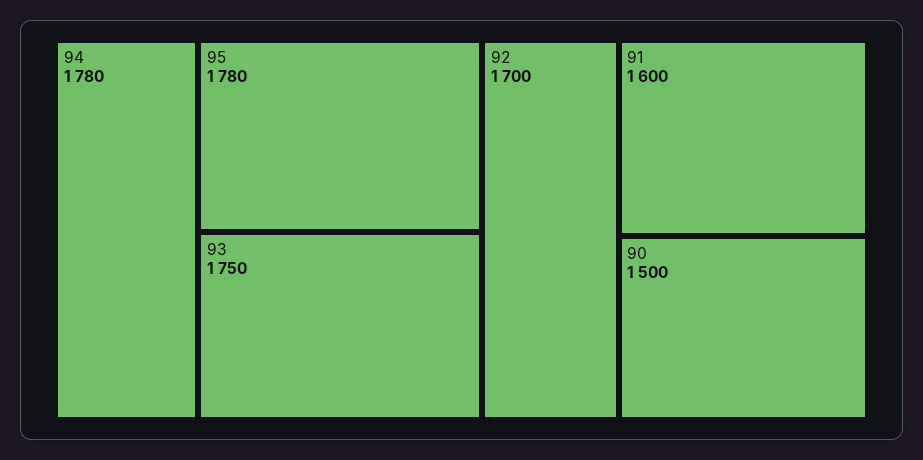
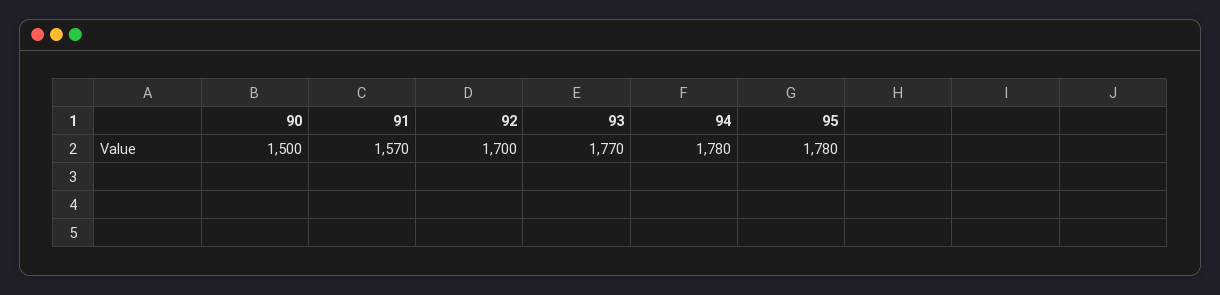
  {
    "94": 1780,
    "95": 1780,
-   "93": 1750,
+   "93": 1770,
    "92": 1700,
-   "91": 1600,
+   "91": 1570,
    "90": 1500
  }

